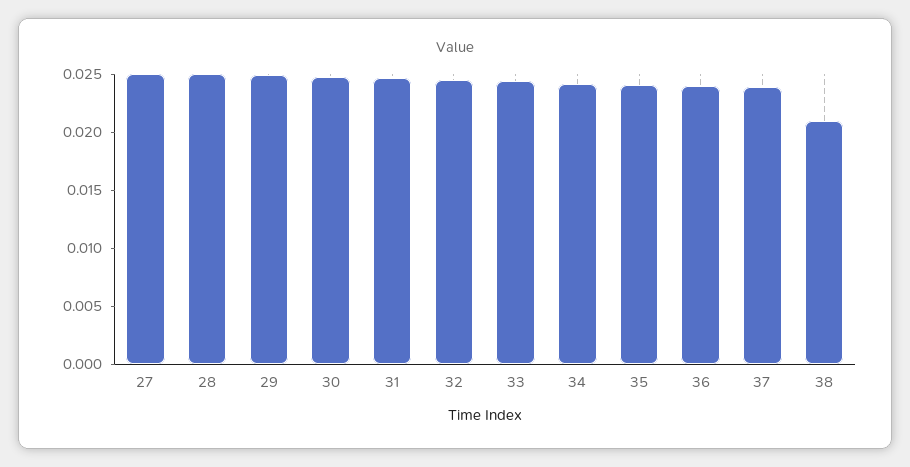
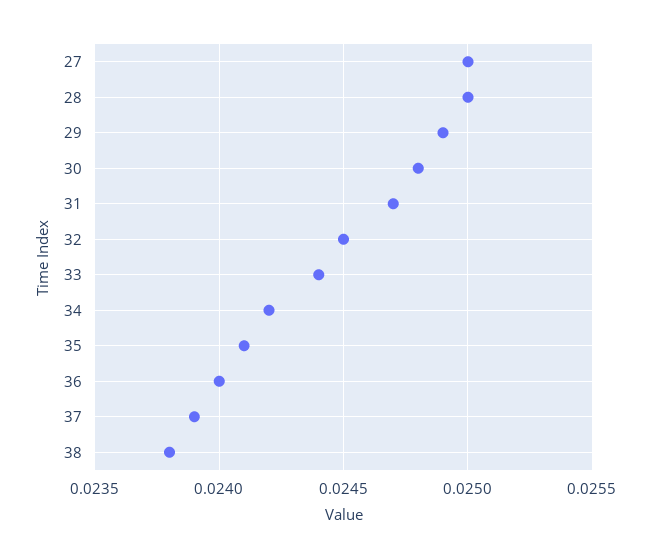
  {
    "27": 0.025,
    "28": 0.025,
    "29": 0.0249,
    "30": 0.0248,
    "31": 0.0247,
    "32": 0.0245,
    "33": 0.0244,
    "34": 0.0242,
    "35": 0.0241,
    "36": 0.024,
    "37": 0.0239,
-   "38": 0.021
+   "38": 0.0238
  }

